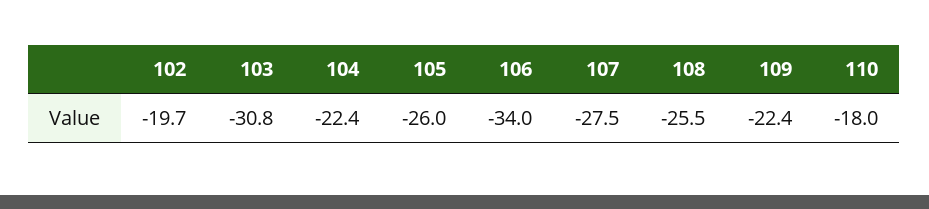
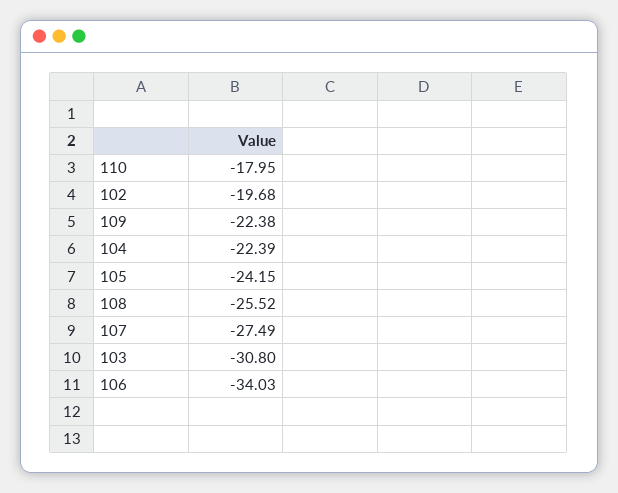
  {
    "102": -19.68,
    "103": -30.8,
    "104": -22.39,
-   "105": -26,
+   "105": -24.15,
    "106": -34.03,
    "107": -27.49,
    "108": -25.52,
    "109": -22.38,
    "110": -17.95
  }

